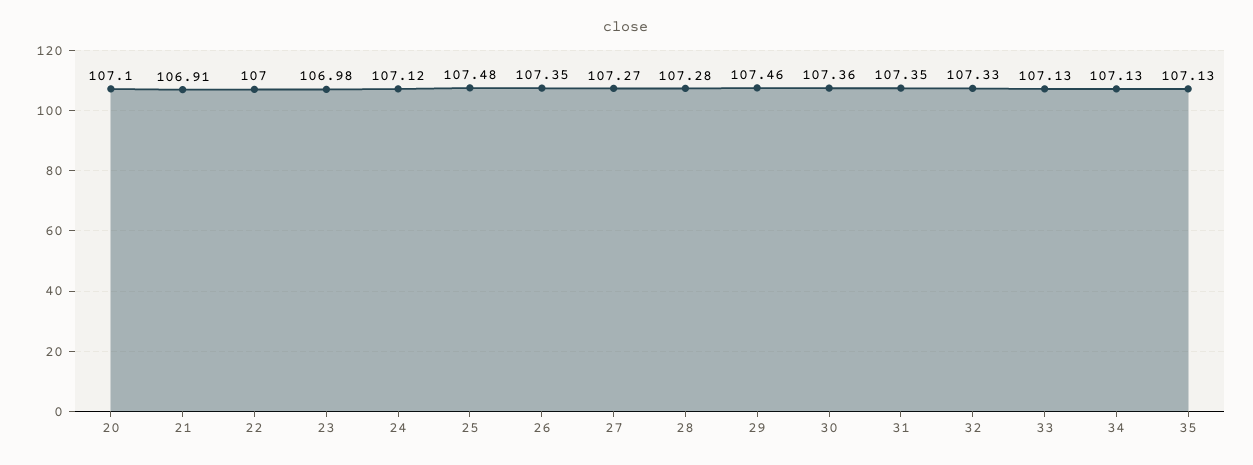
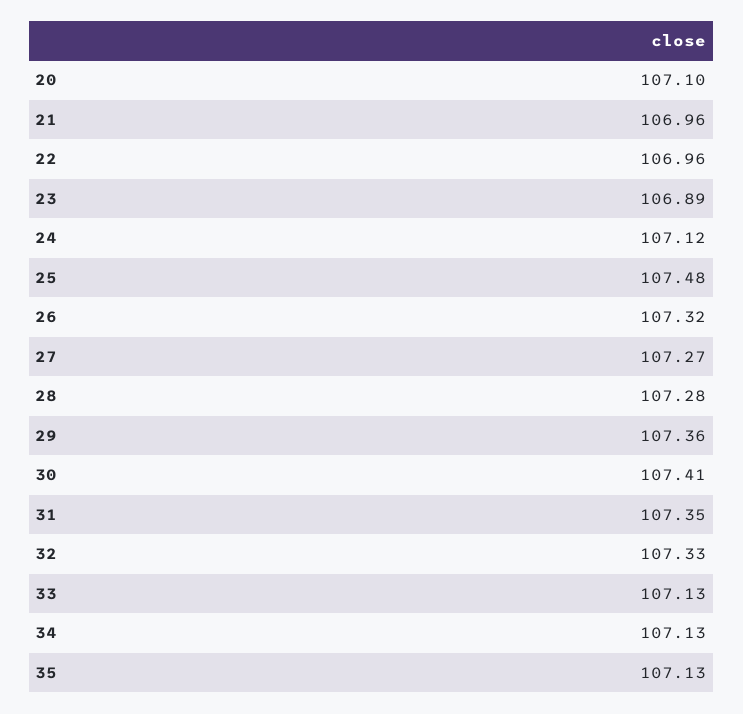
  {
    "20": 107.1,
-   "21": 106.91,
+   "21": 106.96,
-   "22": 107,
+   "22": 106.96,
-   "23": 106.98,
+   "23": 106.89,
    "24": 107.12,
    "25": 107.48,
-   "26": 107.35,
+   "26": 107.32,
    "27": 107.27,
    "28": 107.28,
-   "29": 107.46,
+   "29": 107.36,
-   "30": 107.36,
+   "30": 107.41,
    "31": 107.35,
    "32": 107.33,
    "33": 107.13,
    "34": 107.13,
    "35": 107.13
  }

